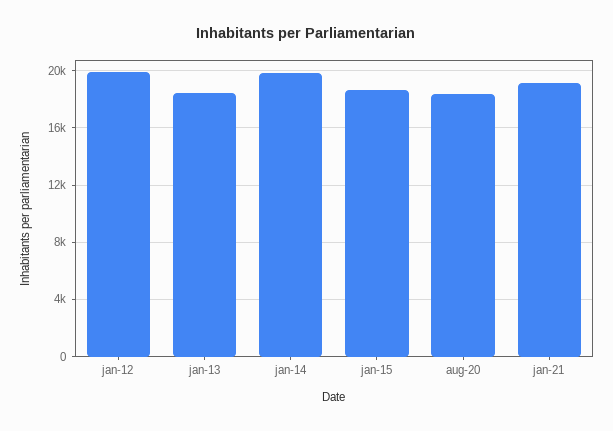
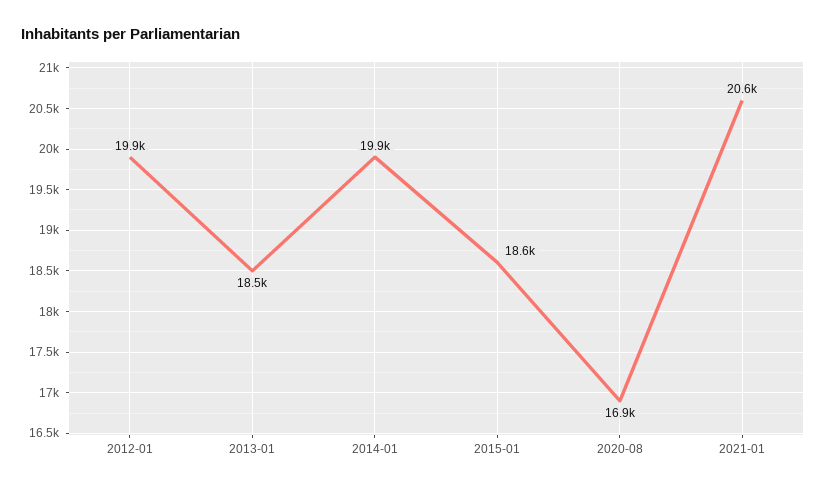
  {
    "jan-12": 19900,
    "jan-13": 18500,
    "jan-14": 19900,
    "jan-15": 18600,
-   "aug-20": 18500,
+   "aug-20": 16900,
-   "jan-21": 19000
+   "jan-21": 20600
  }

